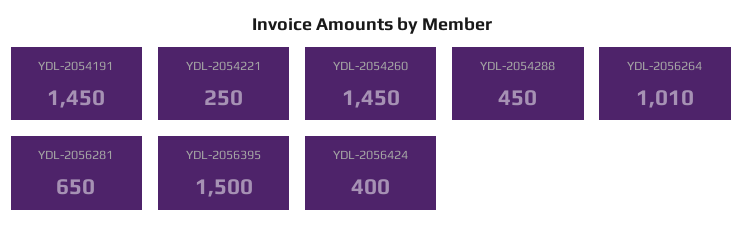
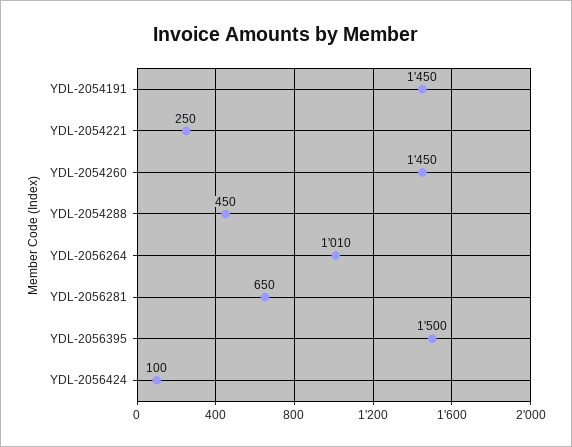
  {
    "YDL-2054191": 1450,
    "YDL-2054221": 250,
    "YDL-2054260": 1450,
    "YDL-2054288": 450,
    "YDL-2056264": 1010,
    "YDL-2056281": 650,
    "YDL-2056395": 1500,
-   "YDL-2056424": 400
+   "YDL-2056424": 100
  }

